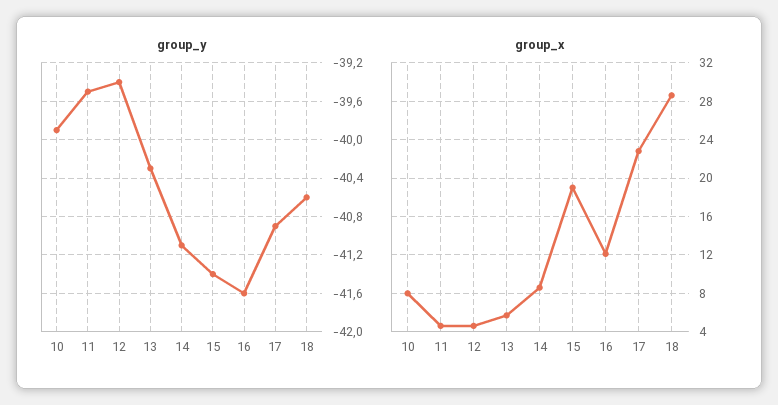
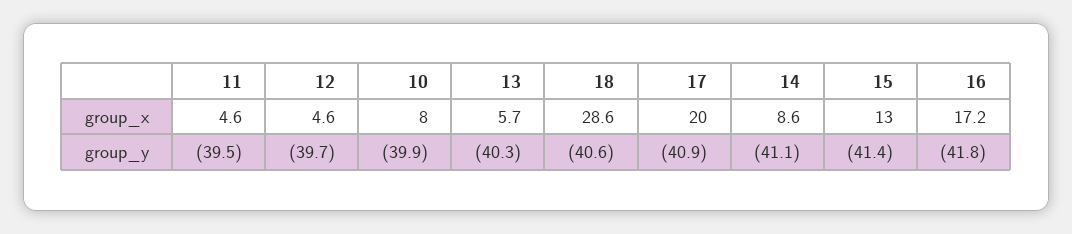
  {
    "group_y": {
      "10": -39.9,
      "11": -39.5,
-     "12": -39.4,
+     "12": -39.7,
      "13": -40.3,
      "14": -41.1,
      "15": -41.4,
-     "16": -41.6,
+     "16": -41.8,
      "17": -40.9,
      "18": -40.6
    },
    "group_x": {
      "10": 8,
      "11": 4.6,
      "12": 4.6,
      "13": 5.7,
      "14": 8.6,
-     "15": 19,
+     "15": 13,
-     "16": 12,
+     "16": 17.2,
-     "17": 23,
+     "17": 20,
      "18": 28.6
    }
  }

